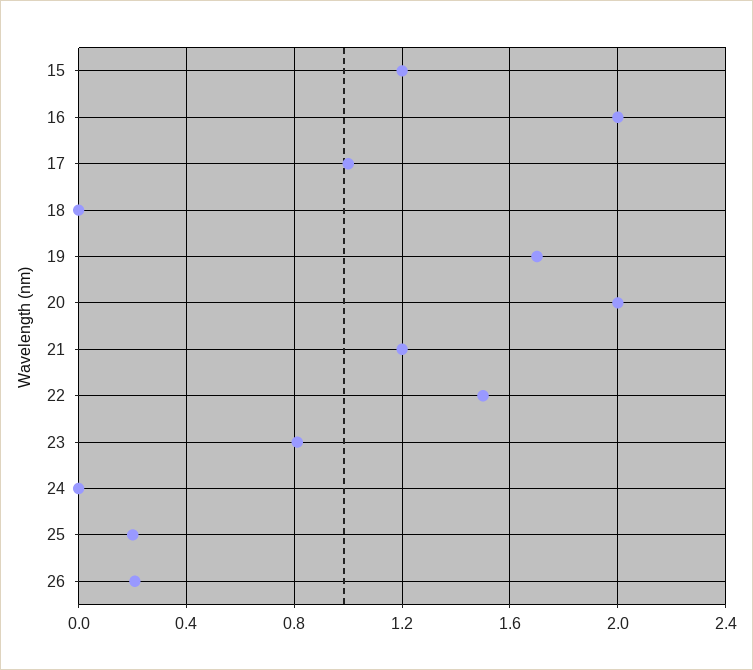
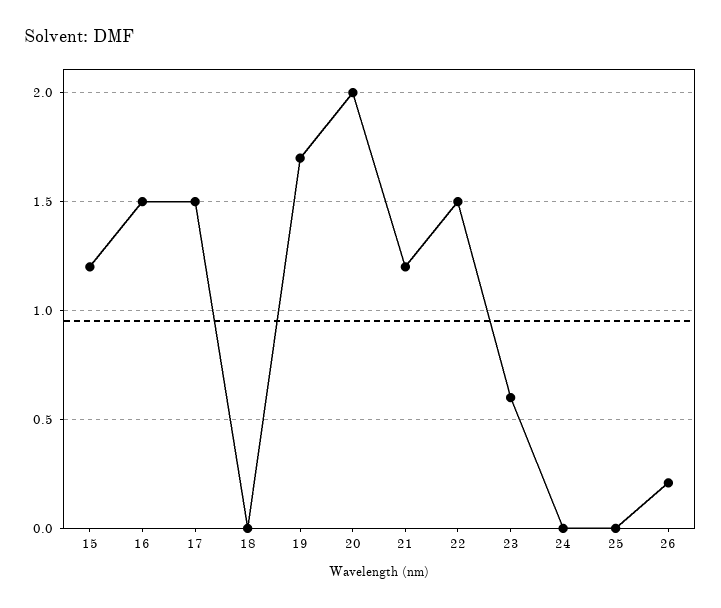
  {
    "15": 1.2,
-   "16": 2,
+   "16": 1.5,
-   "17": 1,
+   "17": 1.5,
    "18": 0,
    "19": 1.7,
    "20": 2,
    "21": 1.2,
    "22": 1.5,
-   "23": 0.8,
+   "23": 0.6,
    "24": 0,
-   "25": 0.2,
+   "25": 0,
    "26": 0.2
  }

